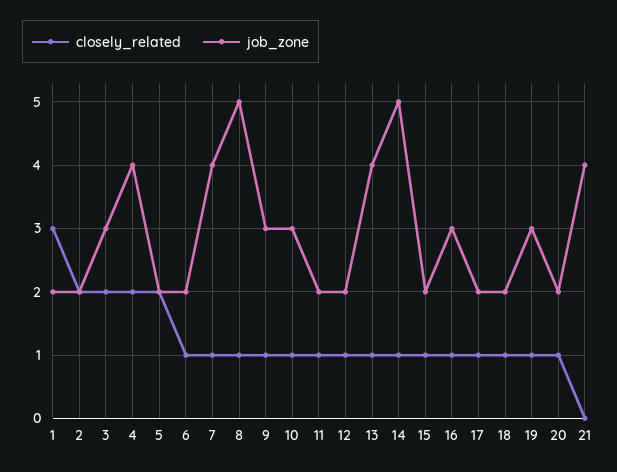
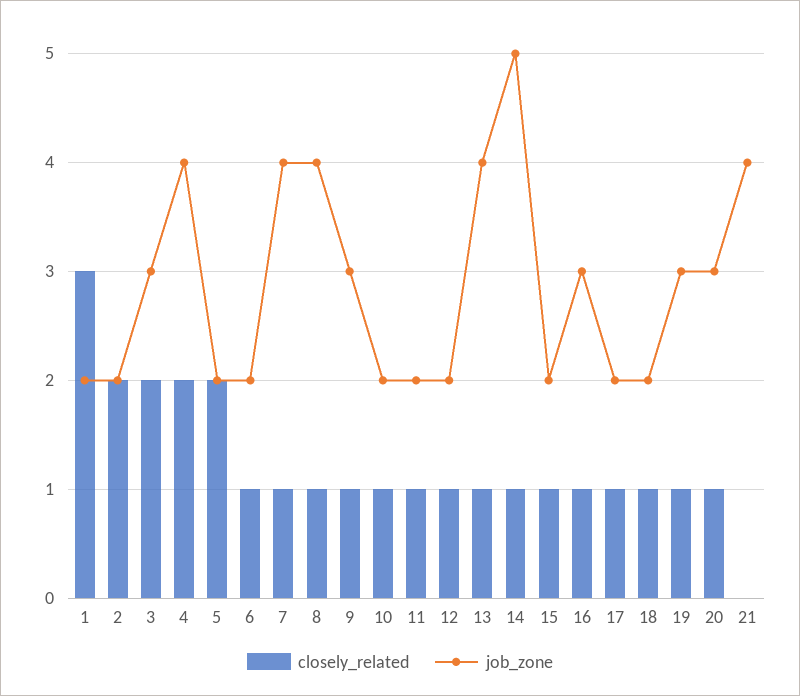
  {
    "closely_related": {
      "1": 3,
      "2": 2,
      "3": 2,
      "4": 2,
      "5": 2,
      "6": 1,
      "7": 1,
      "8": 1,
      "9": 1,
      "10": 1,
      "11": 1,
      "12": 1,
      "13": 1,
      "14": 1,
      "15": 1,
      "16": 1,
      "17": 1,
      "18": 1,
      "19": 1,
      "20": 1,
      "21": 0
    },
    "job_zone": {
      "1": 2,
      "2": 2,
      "3": 3,
      "4": 4,
      "5": 2,
      "6": 2,
      "7": 4,
-     "8": 5,
+     "8": 4,
      "9": 3,
-     "10": 3,
+     "10": 2,
      "11": 2,
      "12": 2,
      "13": 4,
      "14": 5,
      "15": 2,
      "16": 3,
      "17": 2,
      "18": 2,
      "19": 3,
-     "20": 2,
+     "20": 3,
      "21": 4
    }
  }

